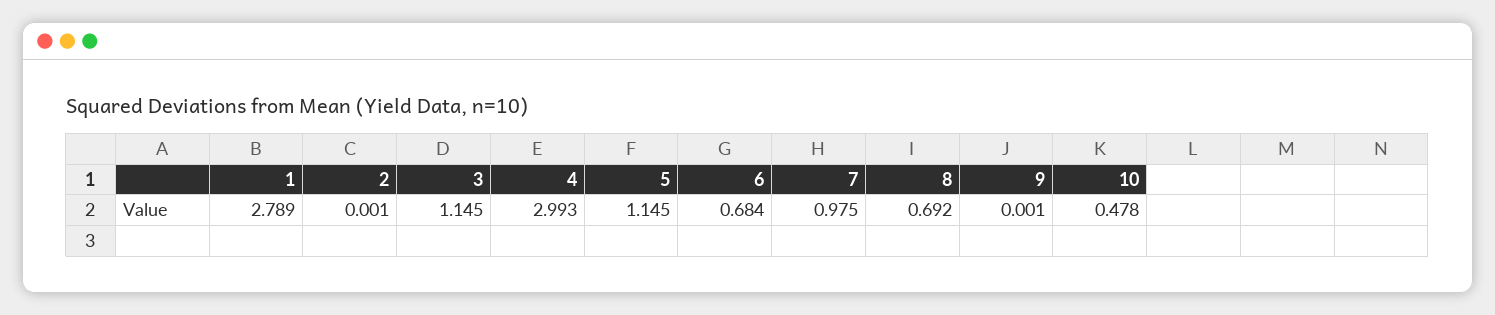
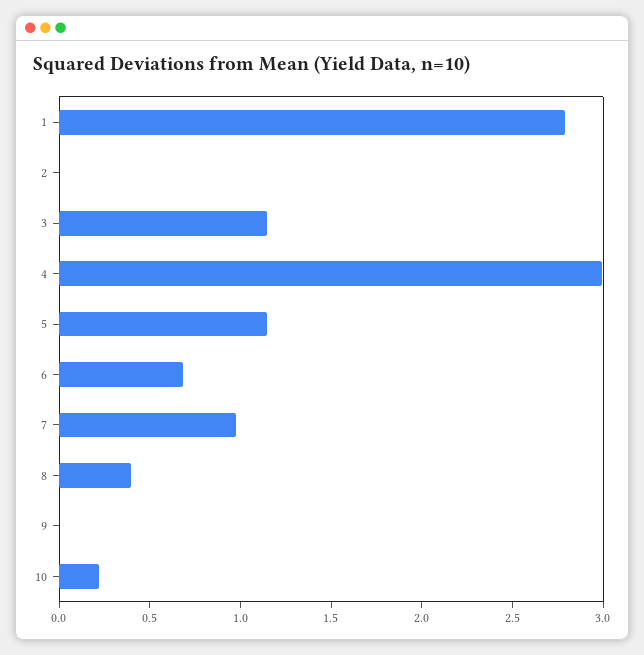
  {
    "1": 2.789,
    "2": 0.001,
    "3": 1.145,
    "4": 2.993,
    "5": 1.145,
    "6": 0.684,
    "7": 0.975,
-   "8": 0.692,
+   "8": 0.4,
    "9": 0.001,
-   "10": 0.478
+   "10": 0.2
  }

